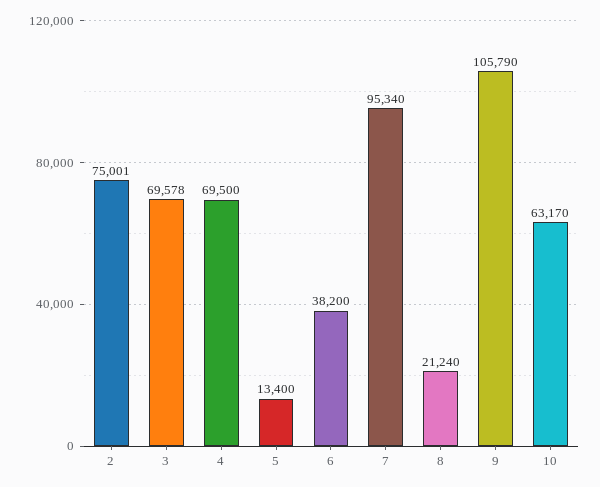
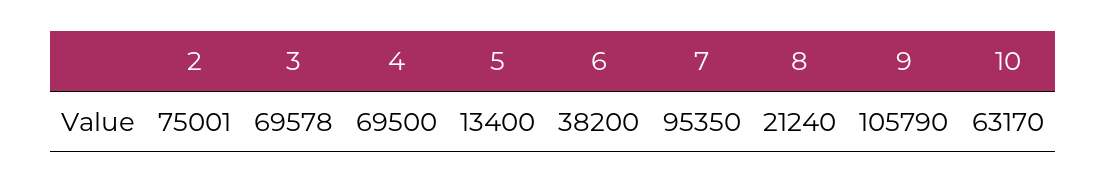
  {
    "2": 75001,
    "3": 69578,
    "4": 69500,
    "5": 13400,
    "6": 38200,
-   "7": 95340,
+   "7": 95350,
    "8": 21240,
    "9": 105790,
    "10": 63170
  }

